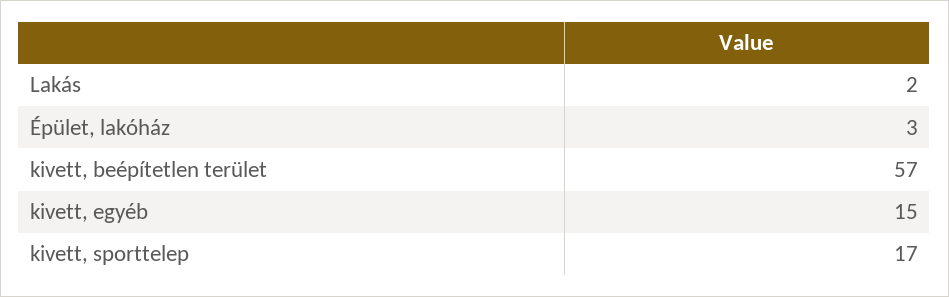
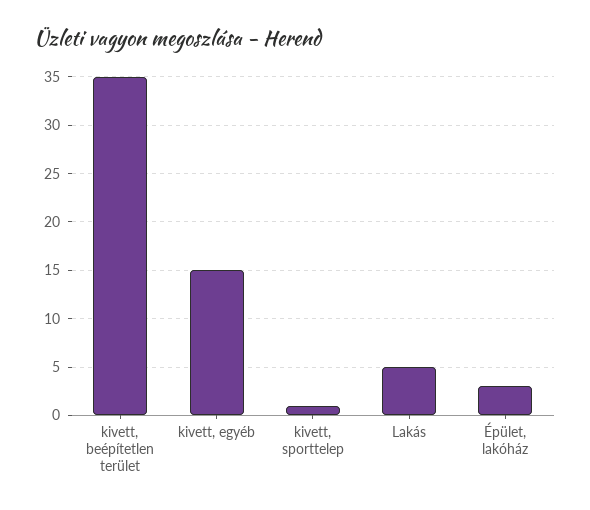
  {
-   "Lakás": 2,
+   "Lakás": 5,
    "Épület, lakóház": 3,
-   "kivett, beépítetlen terület": 57,
+   "kivett, beépítetlen terület": 35,
    "kivett, egyéb": 15,
-   "kivett, sporttelep": 17
+   "kivett, sporttelep": 1
  }

